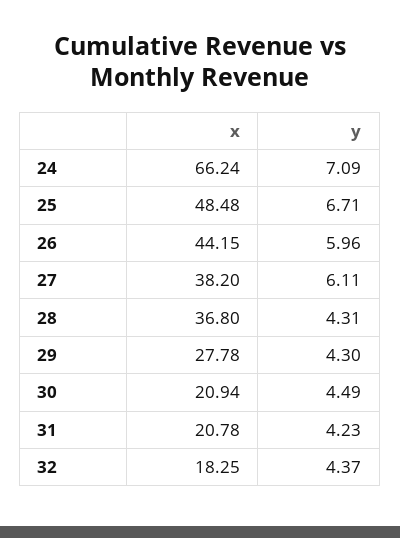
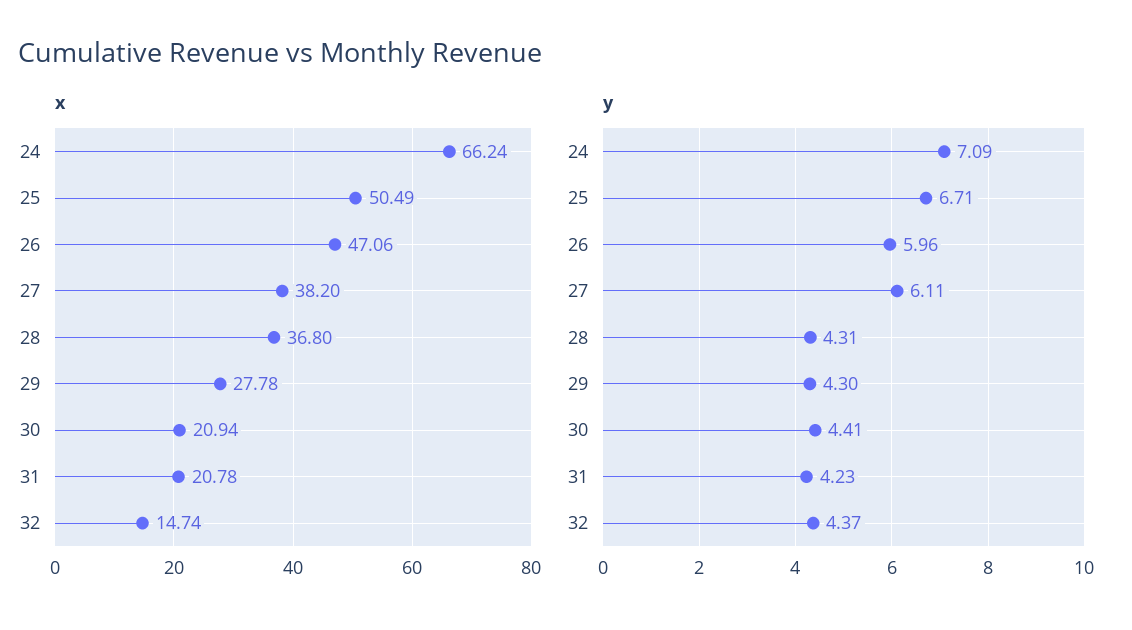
  {
    "x": {
      "24": 66.24,
-     "25": 48.48,
+     "25": 50.49,
-     "26": 44.15,
+     "26": 47.06,
      "27": 38.2,
      "28": 36.8,
      "29": 27.78,
      "30": 20.94,
      "31": 20.78,
-     "32": 18.25
+     "32": 14.74
    },
    "y": {
      "24": 7.09,
      "25": 6.71,
      "26": 5.96,
      "27": 6.11,
      "28": 4.31,
      "29": 4.3,
-     "30": 4.49,
+     "30": 4.41,
      "31": 4.23,
      "32": 4.37
    }
  }

